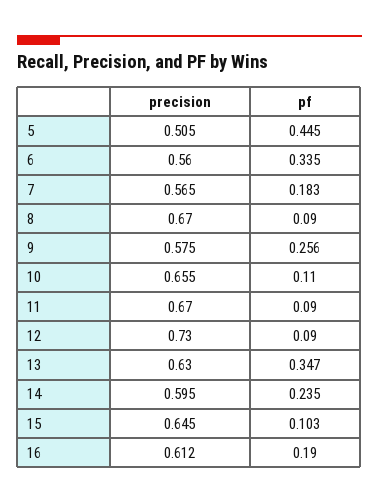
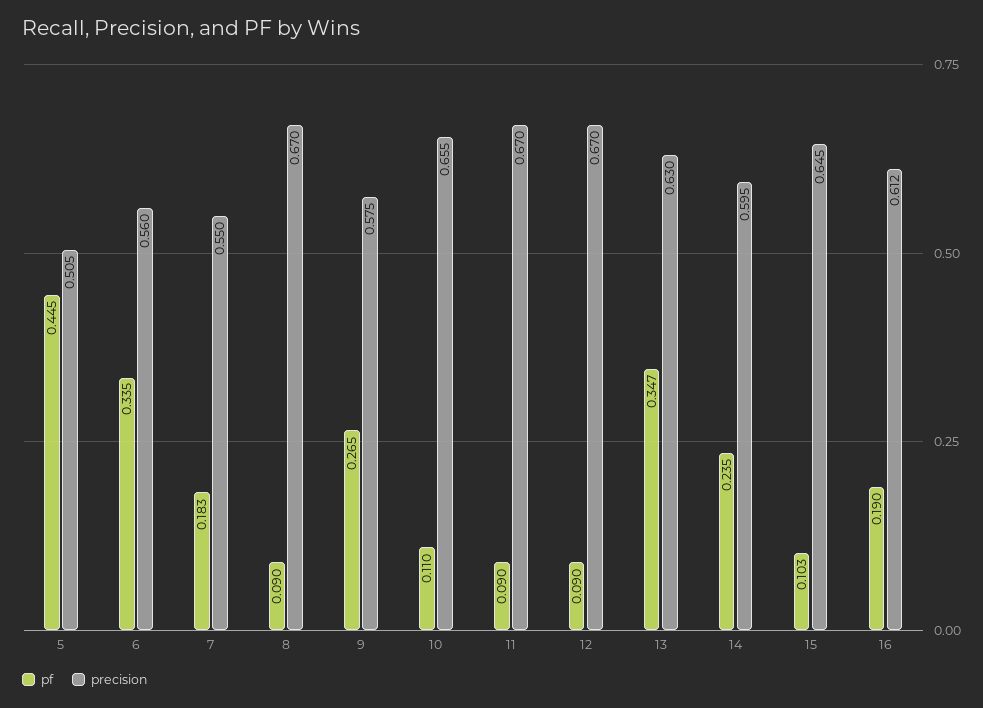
  {
    "precision": {
      "5": 0.505,
      "6": 0.56,
-     "7": 0.565,
+     "7": 0.55,
      "8": 0.67,
      "9": 0.575,
      "10": 0.655,
      "11": 0.67,
-     "12": 0.73,
+     "12": 0.67,
      "13": 0.63,
      "14": 0.595,
      "15": 0.645,
      "16": 0.612
    },
    "pf": {
      "5": 0.445,
      "6": 0.335,
      "7": 0.183,
      "8": 0.09,
-     "9": 0.256,
+     "9": 0.265,
      "10": 0.11,
      "11": 0.09,
      "12": 0.09,
      "13": 0.347,
      "14": 0.235,
      "15": 0.103,
      "16": 0.19
    }
  }

